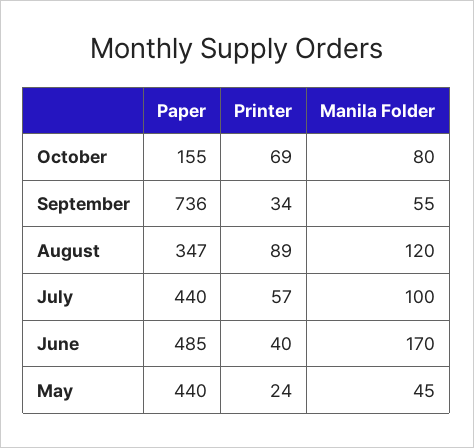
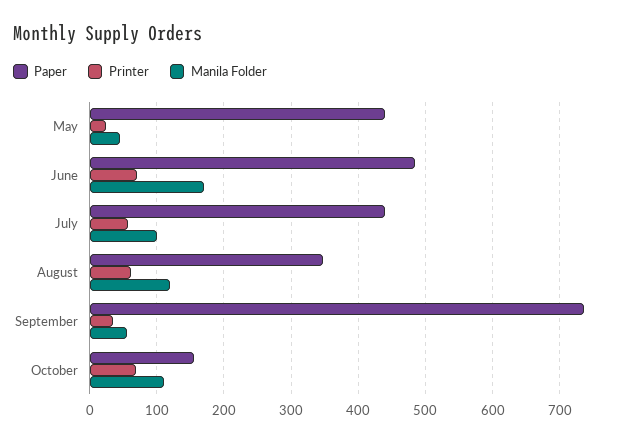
  {
    "Paper": {
      "October": 155,
      "September": 736,
      "August": 347,
      "July": 440,
      "June": 485,
      "May": 440
    },
    "Printer": {
      "October": 69,
      "September": 34,
-     "August": 89,
+     "August": 60,
      "July": 57,
-     "June": 40,
+     "June": 70,
      "May": 24
    },
    "Manila Folder": {
-     "October": 80,
+     "October": 110,
      "September": 55,
      "August": 120,
      "July": 100,
      "June": 170,
      "May": 45
    }
  }

